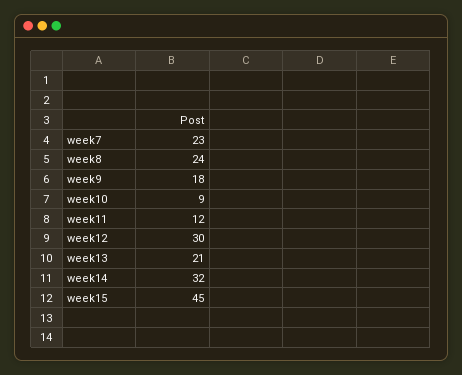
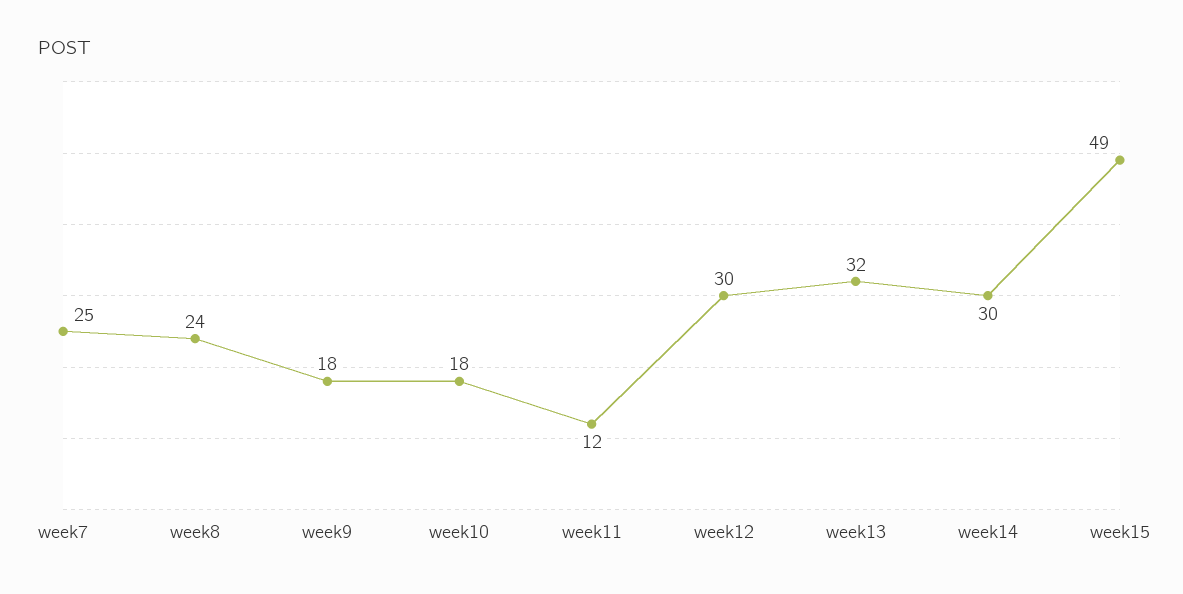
  {
-   "week7": 23,
+   "week7": 25,
    "week8": 24,
    "week9": 18,
-   "week10": 9,
+   "week10": 18,
    "week11": 12,
    "week12": 30,
-   "week13": 21,
+   "week13": 32,
-   "week14": 32,
+   "week14": 30,
-   "week15": 45
+   "week15": 49
  }

